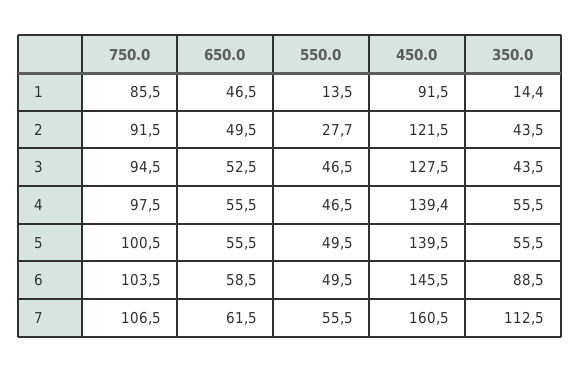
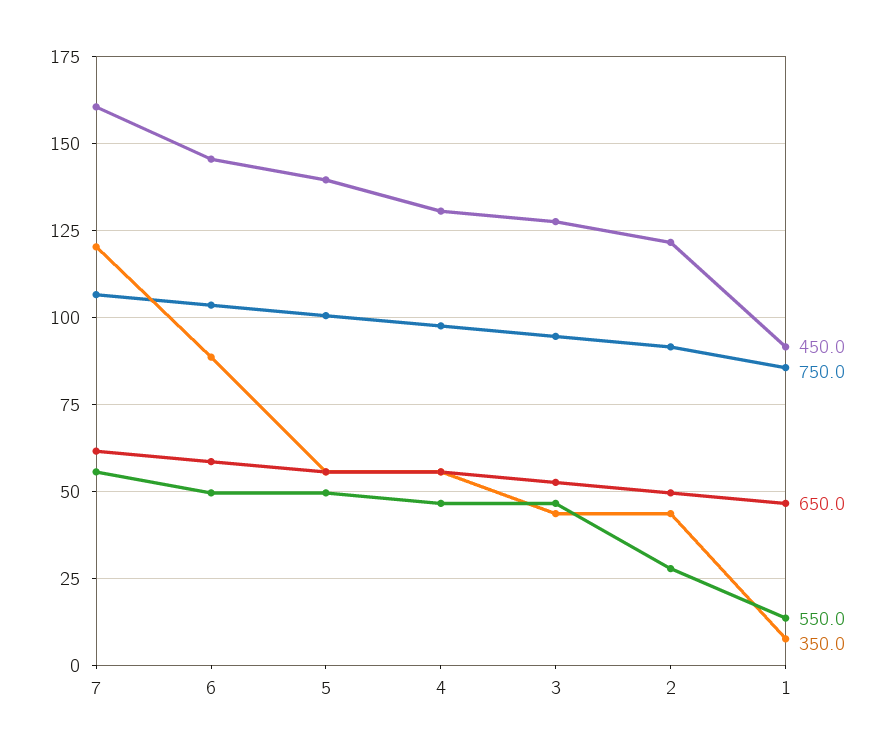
  {
    "750.0": {
      "1": 85.5,
      "2": 91.5,
      "3": 94.5,
      "4": 97.5,
      "5": 100.5,
      "6": 103.5,
      "7": 106.5
    },
    "650.0": {
      "1": 46.5,
      "2": 49.5,
      "3": 52.5,
      "4": 55.5,
      "5": 55.5,
      "6": 58.5,
      "7": 61.5
    },
    "550.0": {
      "1": 13.5,
      "2": 27.7,
      "3": 46.5,
      "4": 46.5,
      "5": 49.5,
      "6": 49.5,
      "7": 55.5
    },
    "450.0": {
      "1": 91.5,
      "2": 121.5,
      "3": 127.5,
-     "4": 139.4,
+     "4": 130,
      "5": 139.5,
      "6": 145.5,
      "7": 160.5
    },
    "350.0": {
-     "1": 14.4,
+     "1": 7.5,
      "2": 43.5,
      "3": 43.5,
      "4": 55.5,
      "5": 55.5,
      "6": 88.5,
-     "7": 112.5
+     "7": 120
    }
  }

